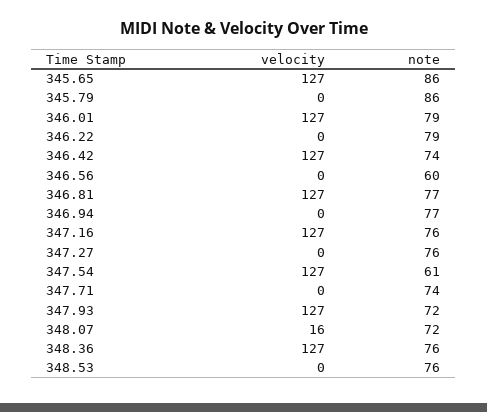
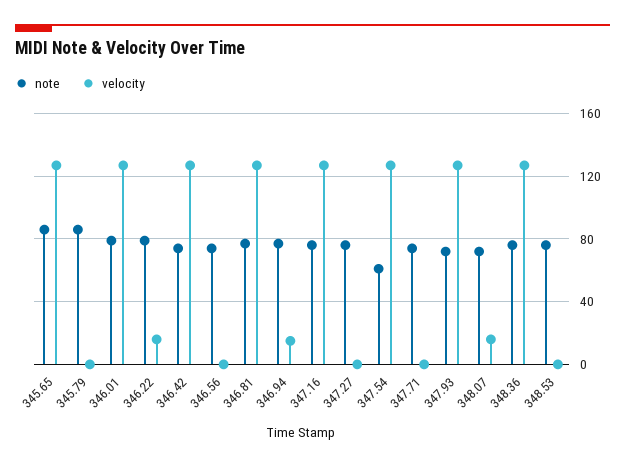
  {
    "velocity": {
      "345.65": 127,
      "345.79": 0,
      "346.01": 127,
-     "346.22": 0,
+     "346.22": 15,
      "346.42": 127,
      "346.56": 0,
      "346.81": 127,
-     "346.94": 0,
+     "346.94": 15,
      "347.16": 127,
      "347.27": 0,
      "347.54": 127,
      "347.71": 0,
      "347.93": 127,
      "348.07": 16,
      "348.36": 127,
      "348.53": 0
    },
    "note": {
      "345.65": 86,
      "345.79": 86,
      "346.01": 79,
      "346.22": 79,
      "346.42": 74,
-     "346.56": 60,
+     "346.56": 75,
      "346.81": 77,
      "346.94": 77,
      "347.16": 76,
      "347.27": 76,
      "347.54": 61,
      "347.71": 74,
      "347.93": 72,
      "348.07": 72,
      "348.36": 76,
      "348.53": 76
    }
  }

